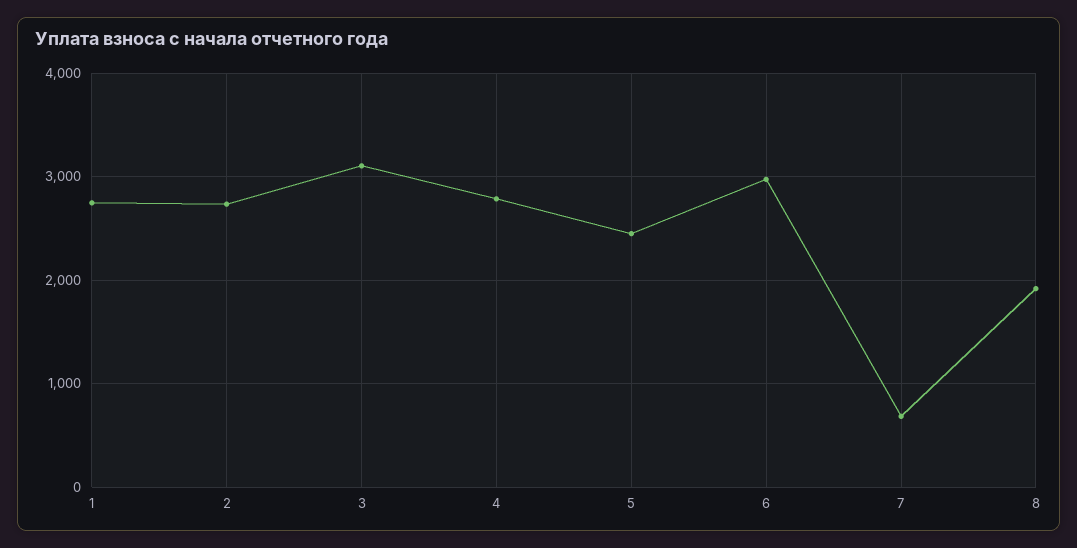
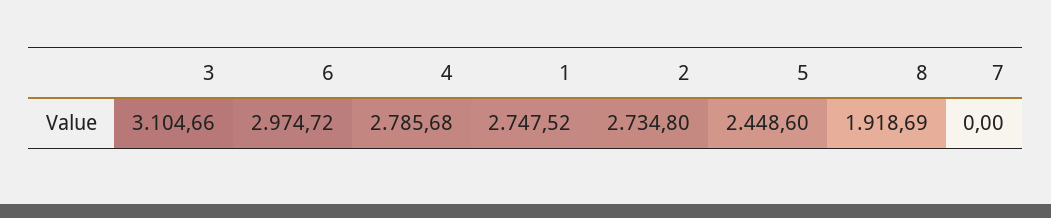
  {
    "1": 2747.52,
    "2": 2734.8,
    "3": 3104.66,
    "4": 2785.68,
    "5": 2448.6,
    "6": 2974.72,
-   "7": 700,
+   "7": 0,
    "8": 1918.69
  }

